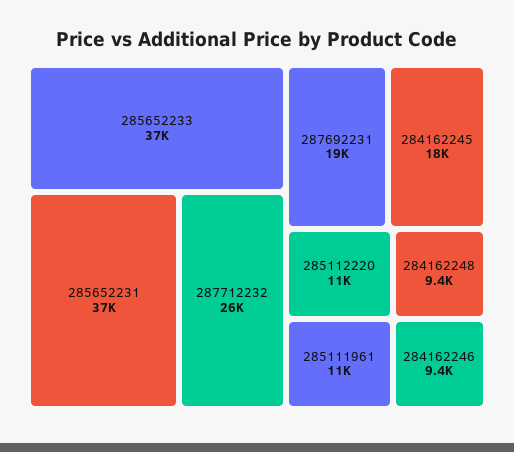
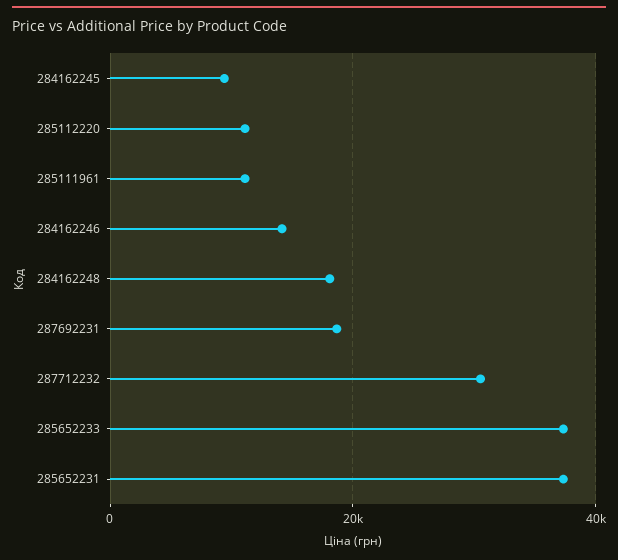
  {
    "285652233": 37000,
    "285652231": 37000,
-   "287712232": 26000,
+   "287712232": 30000,
    "287692231": 19000,
-   "284162245": 18000,
+   "284162245": 10000,
    "285112220": 11000,
    "285111961": 11000,
-   "284162248": 9400,
+   "284162248": 18000,
-   "284162246": 9400
+   "284162246": 14000
  }

